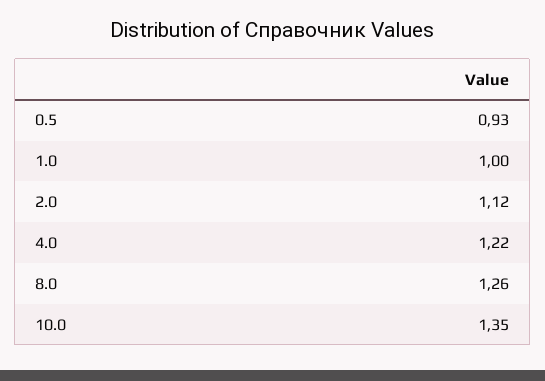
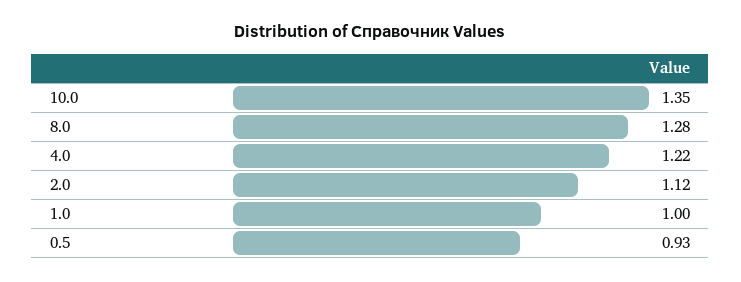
  {
    "0.5": 0.93,
    "1.0": 1,
    "2.0": 1.12,
    "4.0": 1.22,
-   "8.0": 1.26,
+   "8.0": 1.28,
    "10.0": 1.35
  }

